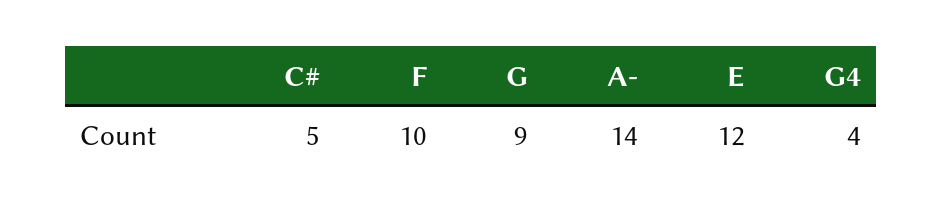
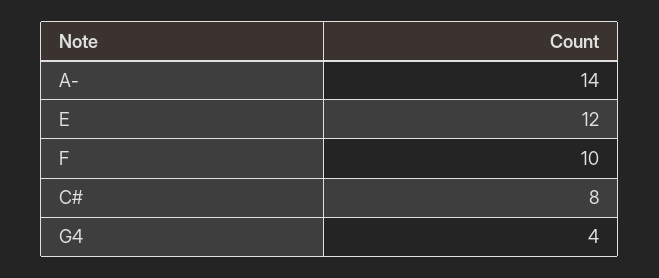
  {
-   "C#": 5,
+   "C#": 8,
    "F": 10,
-   "G": 9,
    "A-": 14,
    "E": 12,
    "G4": 4
  }

